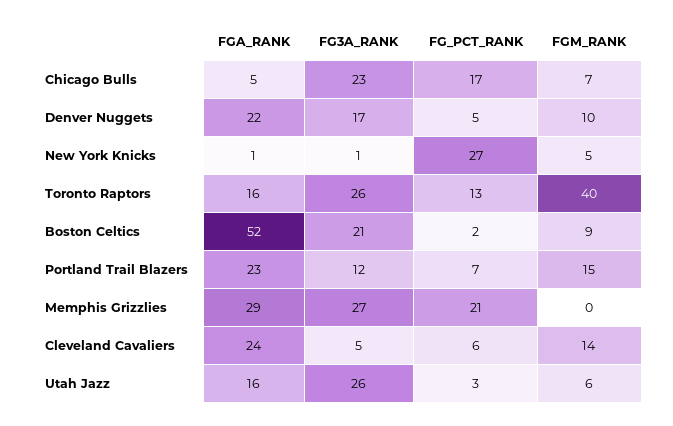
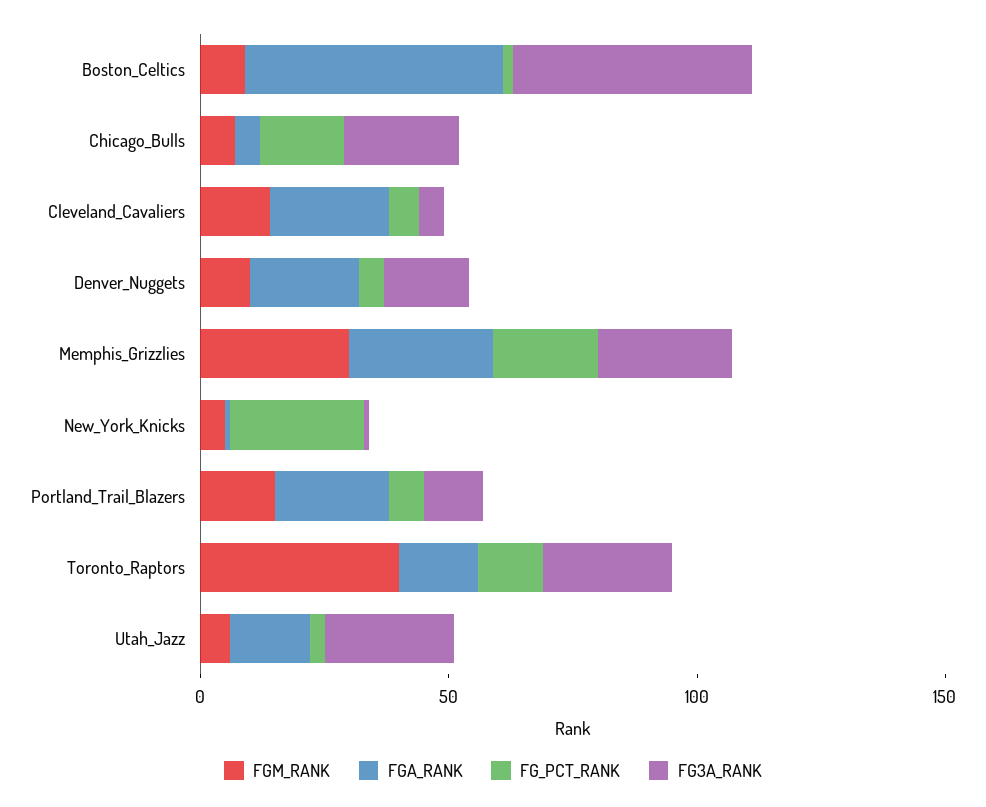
  {
    "FGA_RANK": {
      "Chicago Bulls": 5,
      "Denver Nuggets": 22,
      "New York Knicks": 1,
      "Toronto Raptors": 16,
      "Boston Celtics": 52,
      "Portland Trail Blazers": 23,
      "Memphis Grizzlies": 29,
      "Cleveland Cavaliers": 24,
      "Utah Jazz": 16
    },
    "FG3A_RANK": {
      "Chicago Bulls": 23,
      "Denver Nuggets": 17,
      "New York Knicks": 1,
      "Toronto Raptors": 26,
-     "Boston Celtics": 21,
+     "Boston Celtics": 50,
      "Portland Trail Blazers": 12,
      "Memphis Grizzlies": 27,
      "Cleveland Cavaliers": 5,
      "Utah Jazz": 26
    },
    "FG_PCT_RANK": {
      "Chicago Bulls": 17,
      "Denver Nuggets": 5,
      "New York Knicks": 27,
      "Toronto Raptors": 13,
      "Boston Celtics": 2,
      "Portland Trail Blazers": 7,
      "Memphis Grizzlies": 21,
      "Cleveland Cavaliers": 6,
      "Utah Jazz": 3
    },
    "FGM_RANK": {
      "Chicago Bulls": 7,
      "Denver Nuggets": 10,
      "New York Knicks": 5,
      "Toronto Raptors": 40,
      "Boston Celtics": 9,
      "Portland Trail Blazers": 15,
-     "Memphis Grizzlies": 0,
+     "Memphis Grizzlies": 30,
      "Cleveland Cavaliers": 14,
      "Utah Jazz": 6
    }
  }

